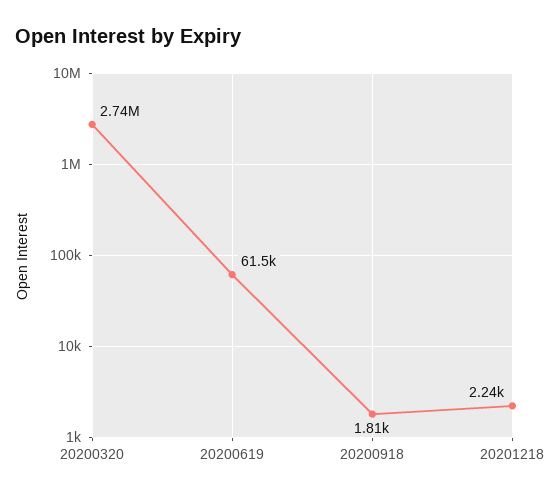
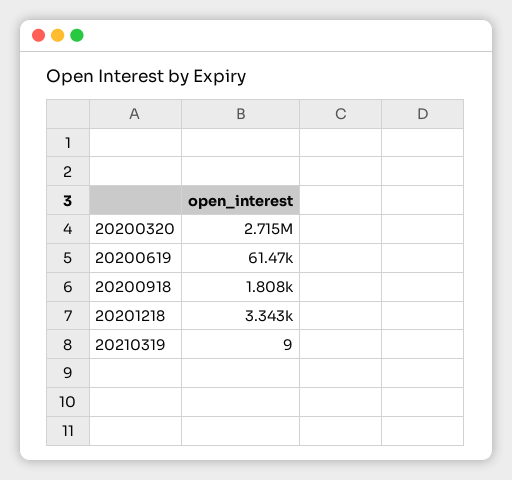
  {
-   "20200320": 2740000,
+   "20200320": 2715000,
    "20200619": 61470,
    "20200918": 1808,
-   "20201218": 2240
+   "20201218": 3343,
+   "20210319": 9
  }

